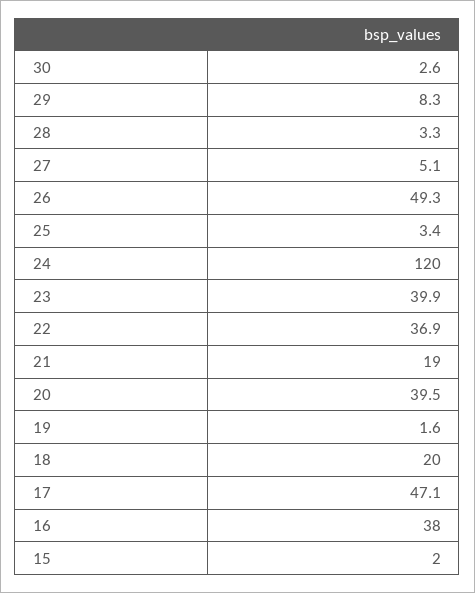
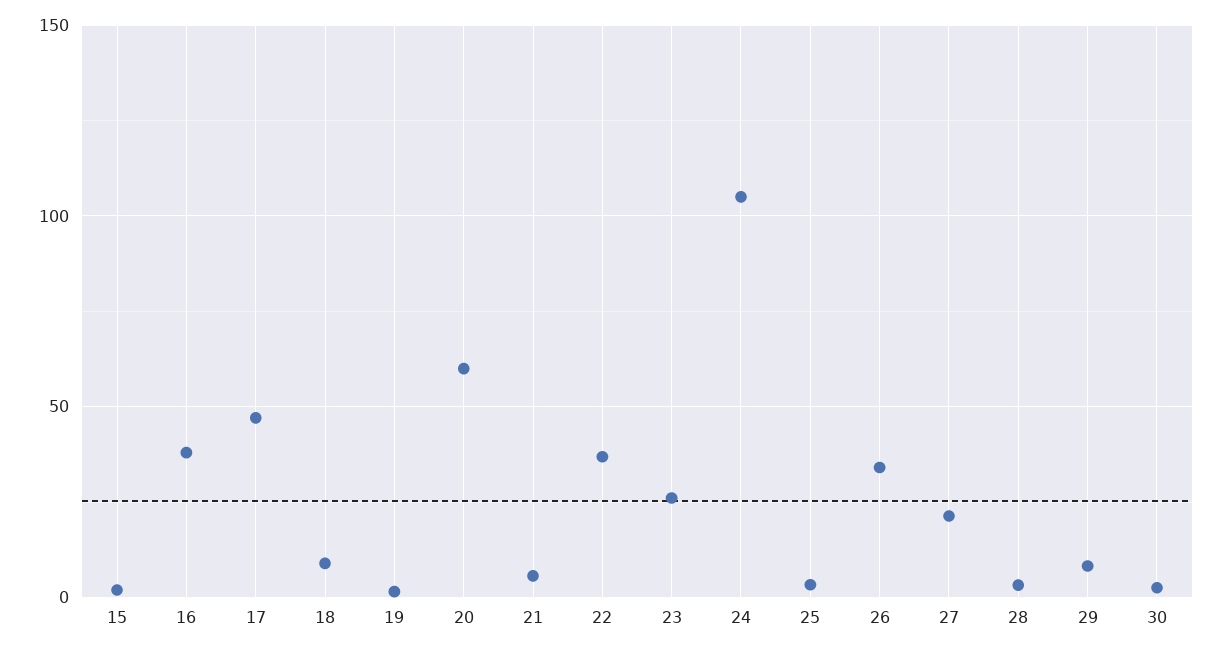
  {
    "30": 2.6,
    "29": 8.3,
    "28": 3.3,
-   "27": 5.1,
+   "27": 20,
-   "26": 49.3,
+   "26": 35,
    "25": 3.4,
-   "24": 120,
+   "24": 105,
-   "23": 39.9,
+   "23": 25,
    "22": 36.9,
-   "21": 19,
+   "21": 5,
-   "20": 39.5,
+   "20": 60,
    "19": 1.6,
-   "18": 20,
+   "18": 10,
    "17": 47.1,
    "16": 38,
    "15": 2
  }

